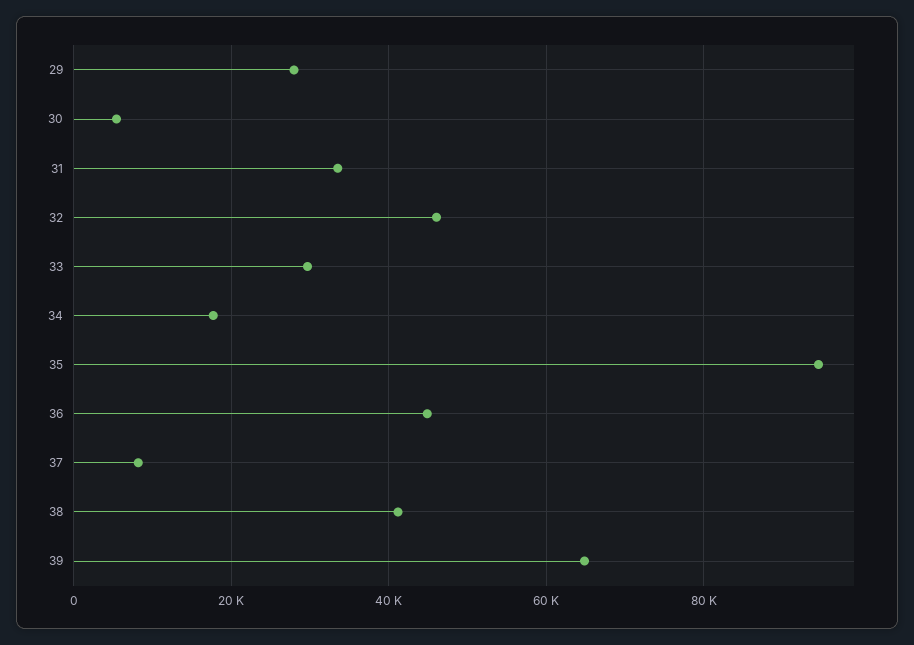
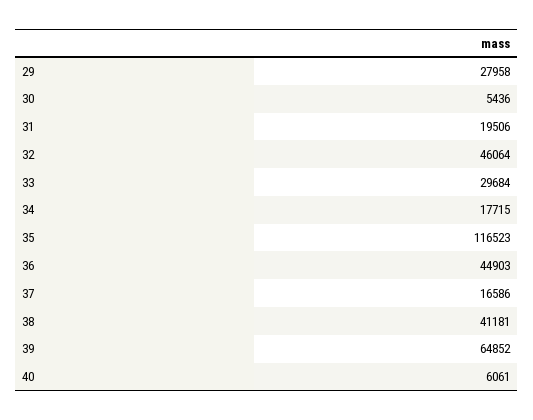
  {
    "29": 27958,
    "30": 5436,
-   "31": 34000,
+   "31": 19506,
    "32": 46064,
    "33": 29684,
    "34": 17715,
-   "35": 94000,
+   "35": 116523,
    "36": 44903,
-   "37": 8000,
+   "37": 16586,
    "38": 41181,
-   "39": 64852
+   "39": 64852,
+   "40": 6061
  }

